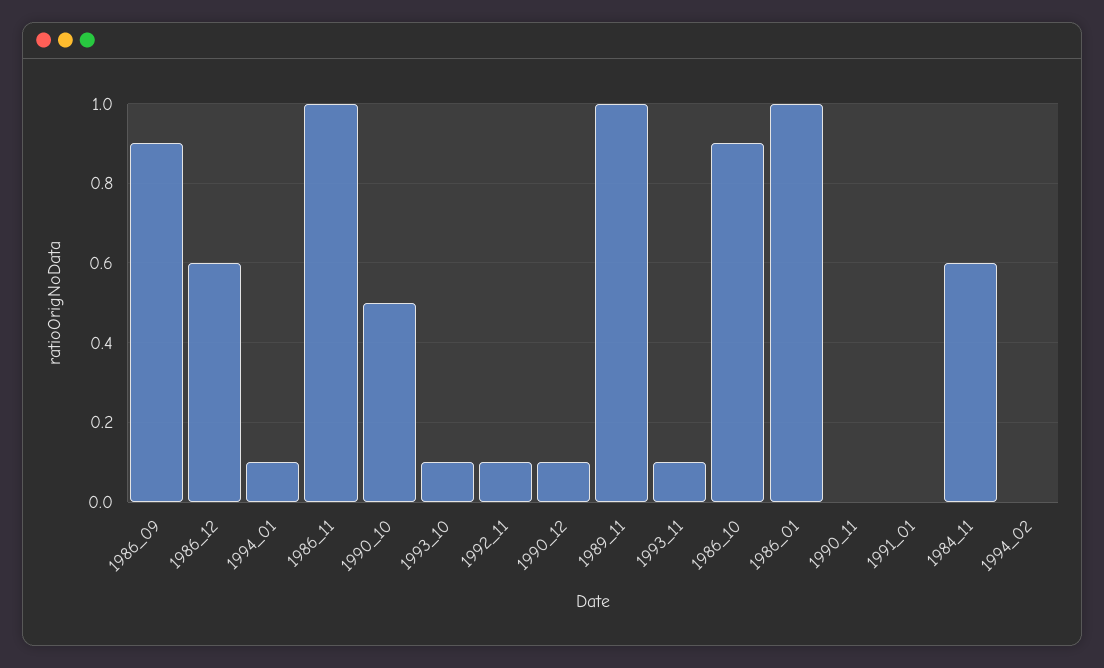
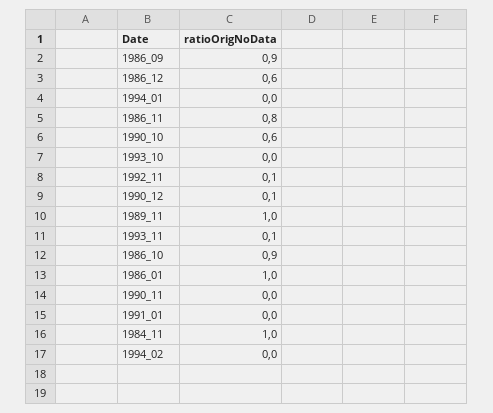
  {
    "1986_09": 0.9,
    "1986_12": 0.6,
-   "1994_01": 0.1,
+   "1994_01": 0,
-   "1986_11": 1,
+   "1986_11": 0.8,
-   "1990_10": 0.5,
+   "1990_10": 0.6,
-   "1993_10": 0.1,
+   "1993_10": 0,
    "1992_11": 0.1,
    "1990_12": 0.1,
    "1989_11": 1,
    "1993_11": 0.1,
    "1986_10": 0.9,
    "1986_01": 1,
    "1990_11": 0,
    "1991_01": 0,
-   "1984_11": 0.6,
+   "1984_11": 1,
    "1994_02": 0
  }

